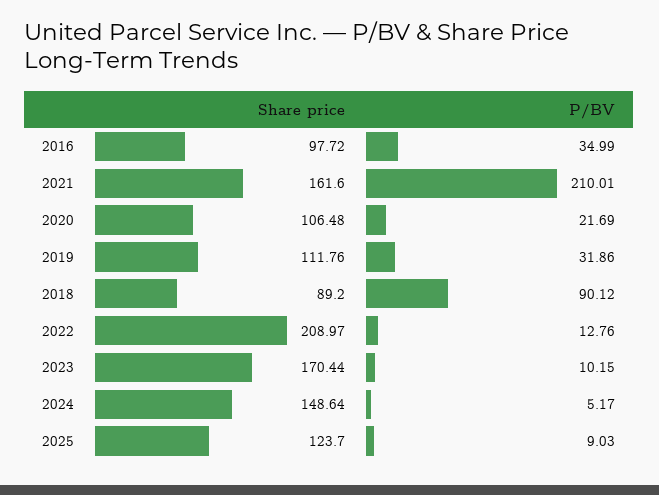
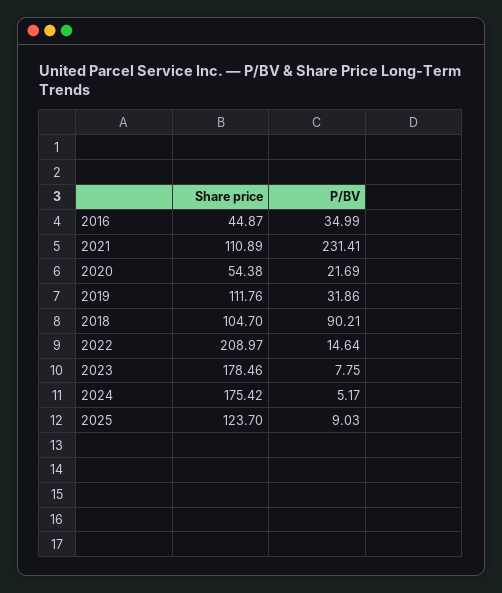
  {
    "Share price": {
-     "2016": 97.72,
+     "2016": 44.87,
-     "2021": 161.6,
+     "2021": 110.89,
-     "2020": 106.48,
+     "2020": 54.38,
      "2019": 111.76,
-     "2018": 89.2,
+     "2018": 104.7,
      "2022": 208.97,
-     "2023": 170.44,
+     "2023": 178.46,
-     "2024": 148.64,
+     "2024": 175.42,
      "2025": 123.7
    },
    "P/BV": {
      "2016": 34.99,
-     "2021": 210.01,
+     "2021": 231.41,
      "2020": 21.69,
      "2019": 31.86,
-     "2018": 90.12,
+     "2018": 90.21,
-     "2022": 12.76,
+     "2022": 14.64,
-     "2023": 10.15,
+     "2023": 7.75,
      "2024": 5.17,
      "2025": 9.03
    }
  }

